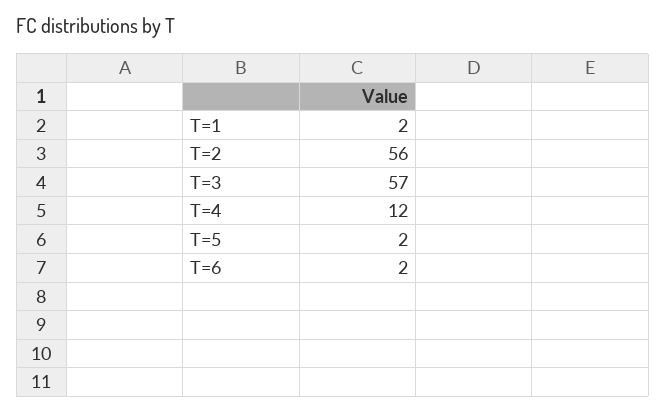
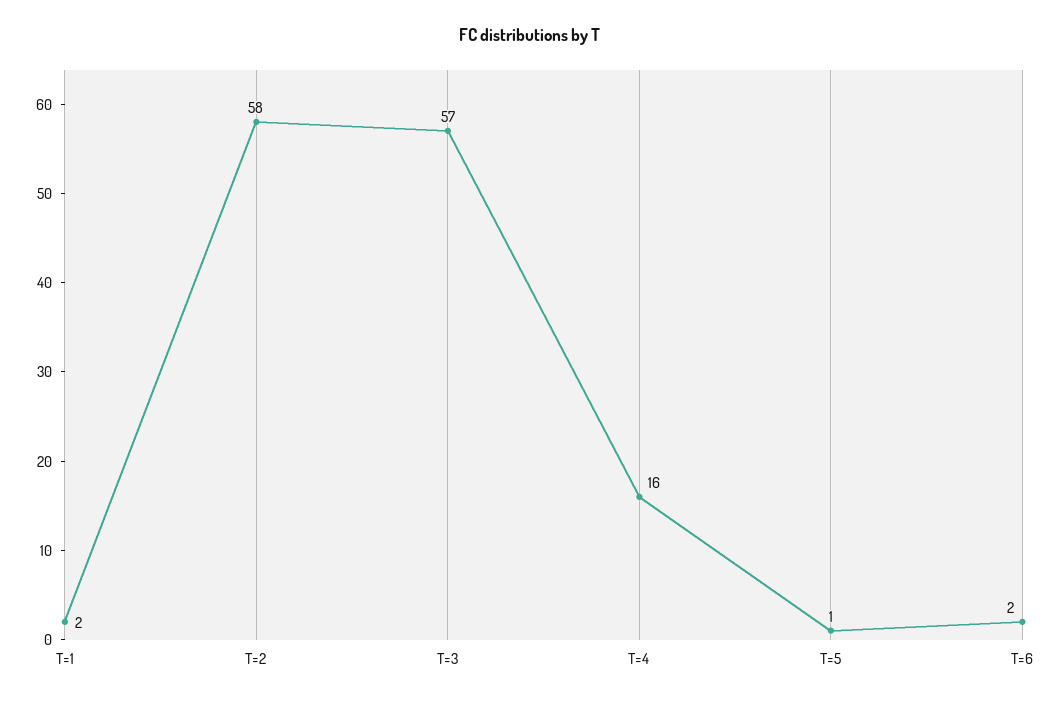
  {
    "T=1": 2,
-   "T=2": 56,
+   "T=2": 58,
    "T=3": 57,
-   "T=4": 12,
+   "T=4": 16,
-   "T=5": 2,
+   "T=5": 1,
    "T=6": 2
  }

